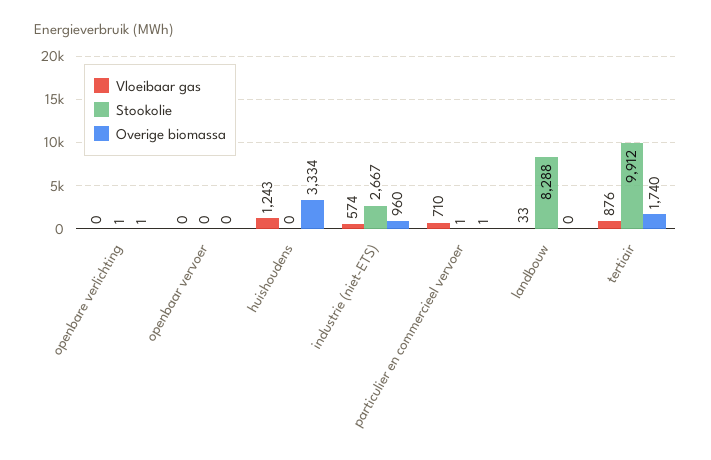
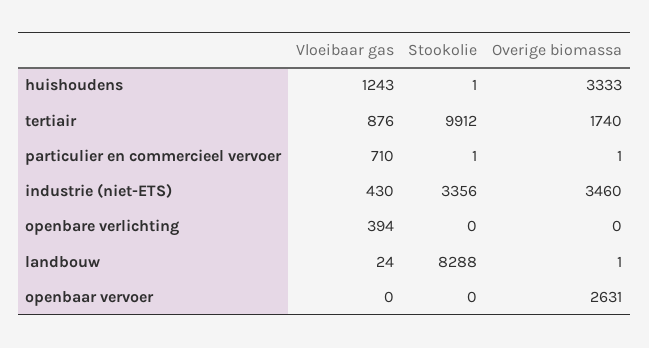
  {
    "Vloeibaar gas": {
-     "openbare verlichting": 0,
+     "openbare verlichting": 394,
      "openbaar vervoer": 0,
      "huishoudens": 1243,
-     "industrie (niet-ETS)": 574,
+     "industrie (niet-ETS)": 430,
      "particulier en commercieel vervoer": 710,
-     "landbouw": 33,
+     "landbouw": 24,
      "tertiair": 876
    },
    "Stookolie": {
-     "openbare verlichting": 1,
+     "openbare verlichting": 0,
      "openbaar vervoer": 0,
-     "huishoudens": 0,
+     "huishoudens": 1,
-     "industrie (niet-ETS)": 2667,
+     "industrie (niet-ETS)": 3356,
      "particulier en commercieel vervoer": 1,
      "landbouw": 8288,
      "tertiair": 9912
    },
    "Overige biomassa": {
-     "openbare verlichting": 1,
+     "openbare verlichting": 0,
-     "openbaar vervoer": 0,
+     "openbaar vervoer": 2631,
-     "huishoudens": 3334,
+     "huishoudens": 3333,
-     "industrie (niet-ETS)": 960,
+     "industrie (niet-ETS)": 3460,
      "particulier en commercieel vervoer": 1,
-     "landbouw": 0,
+     "landbouw": 1,
      "tertiair": 1740
    }
  }

